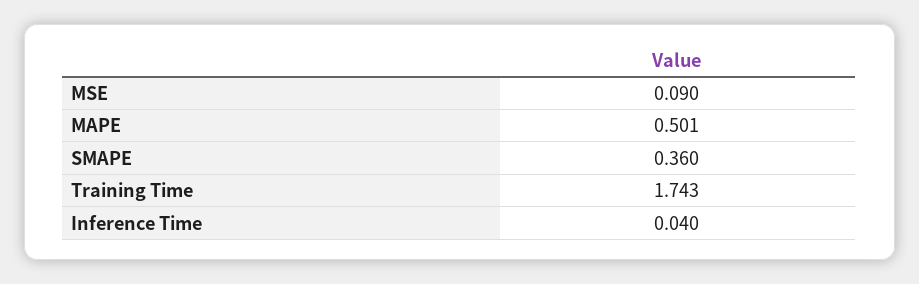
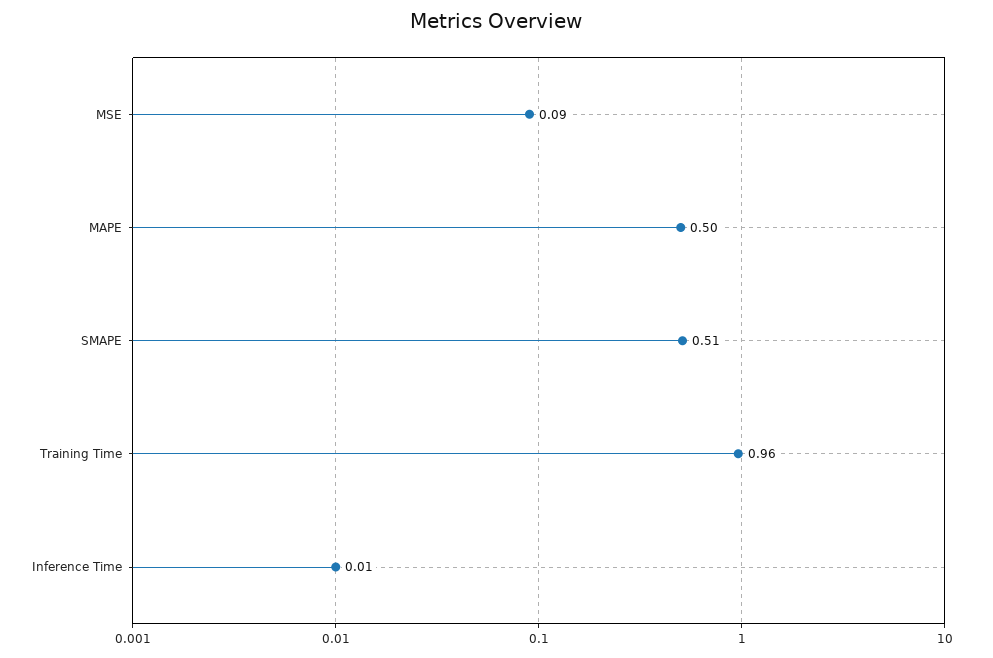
  {
    "MSE": 0.09,
    "MAPE": 0.501,
-   "SMAPE": 0.36,
+   "SMAPE": 0.51,
-   "Training Time": 1.743,
+   "Training Time": 0.96,
-   "Inference Time": 0.04
+   "Inference Time": 0.01
  }

